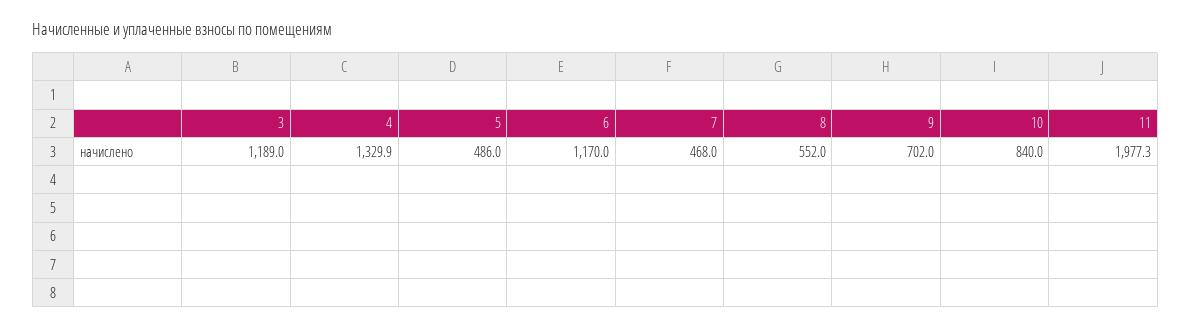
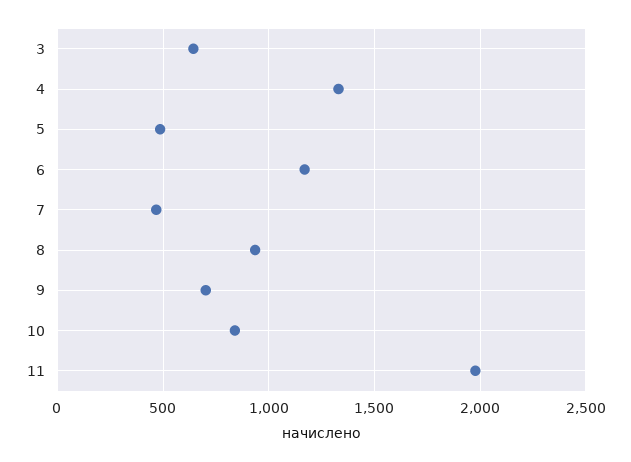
  {
-   "3": 1189,
+   "3": 650,
    "4": 1329.9,
    "5": 486,
    "6": 1170,
    "7": 468,
-   "8": 552,
+   "8": 950,
    "9": 702,
    "10": 840,
    "11": 1977.3
  }

